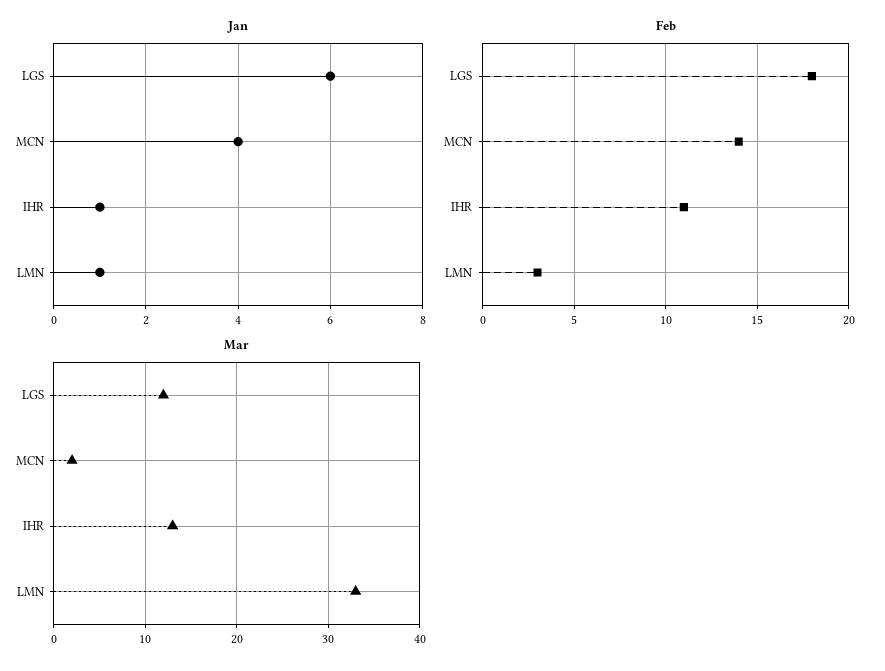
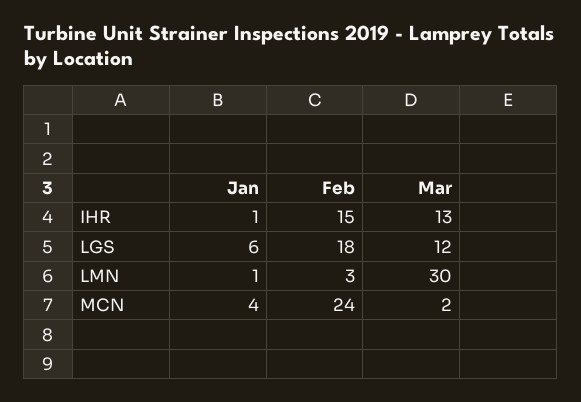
  {
    "Jan": {
      "LGS": 6,
      "MCN": 4,
      "IHR": 1,
      "LMN": 1
    },
    "Feb": {
      "LGS": 18,
-     "MCN": 14,
+     "MCN": 24,
-     "IHR": 11,
+     "IHR": 15,
      "LMN": 3
    },
    "Mar": {
      "LGS": 12,
      "MCN": 2,
      "IHR": 13,
-     "LMN": 33
+     "LMN": 30
    }
  }

